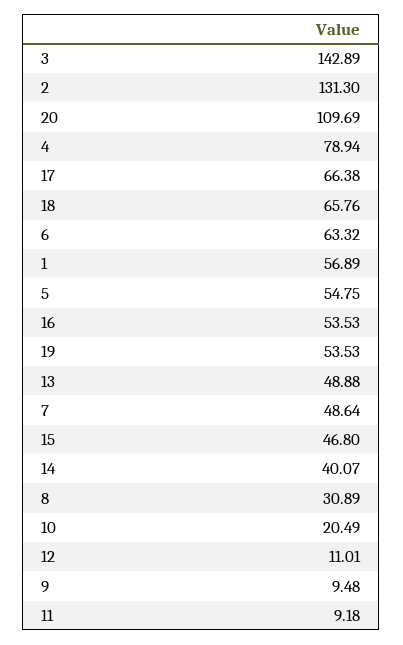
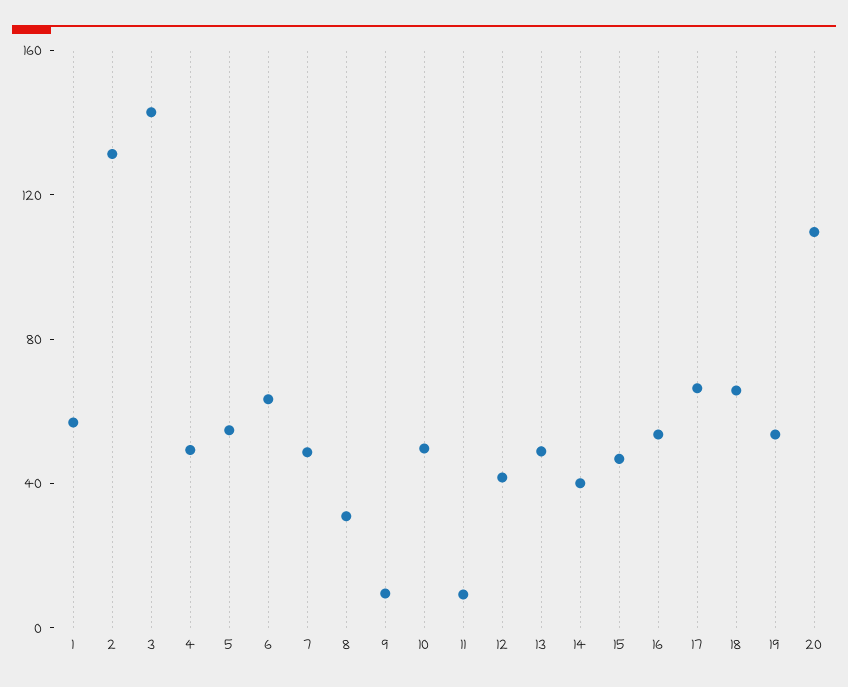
  {
    "3": 142.89,
    "2": 131.3,
    "20": 109.69,
-   "4": 78.94,
+   "4": 50,
    "17": 66.38,
    "18": 65.76,
    "6": 63.32,
    "1": 56.89,
    "5": 54.75,
    "16": 53.53,
    "19": 53.53,
    "13": 48.88,
    "7": 48.64,
    "15": 46.8,
    "14": 40.07,
    "8": 30.89,
-   "10": 20.49,
+   "10": 50,
-   "12": 11.01,
+   "12": 40,
    "9": 9.48,
    "11": 9.18
  }

